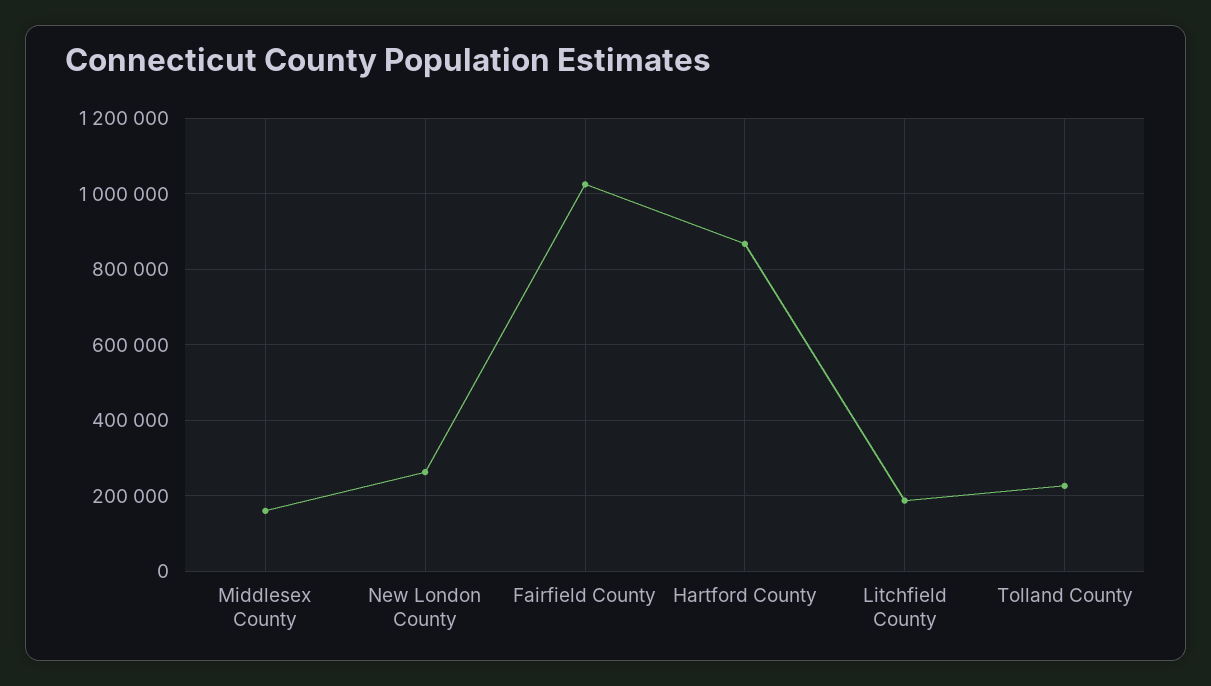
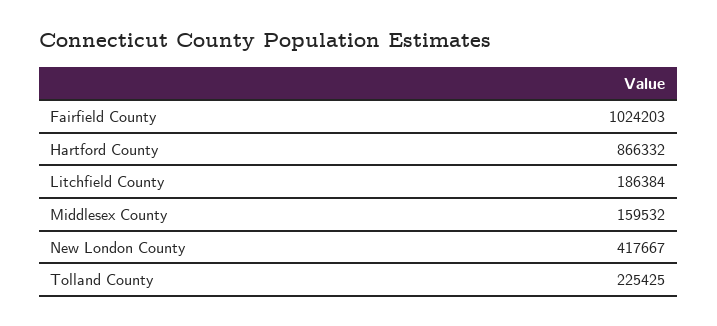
  {
    "Middlesex County": 159532,
-   "New London County": 260000,
+   "New London County": 417667,
    "Fairfield County": 1024203,
    "Hartford County": 866332,
    "Litchfield County": 186384,
    "Tolland County": 225425
  }

